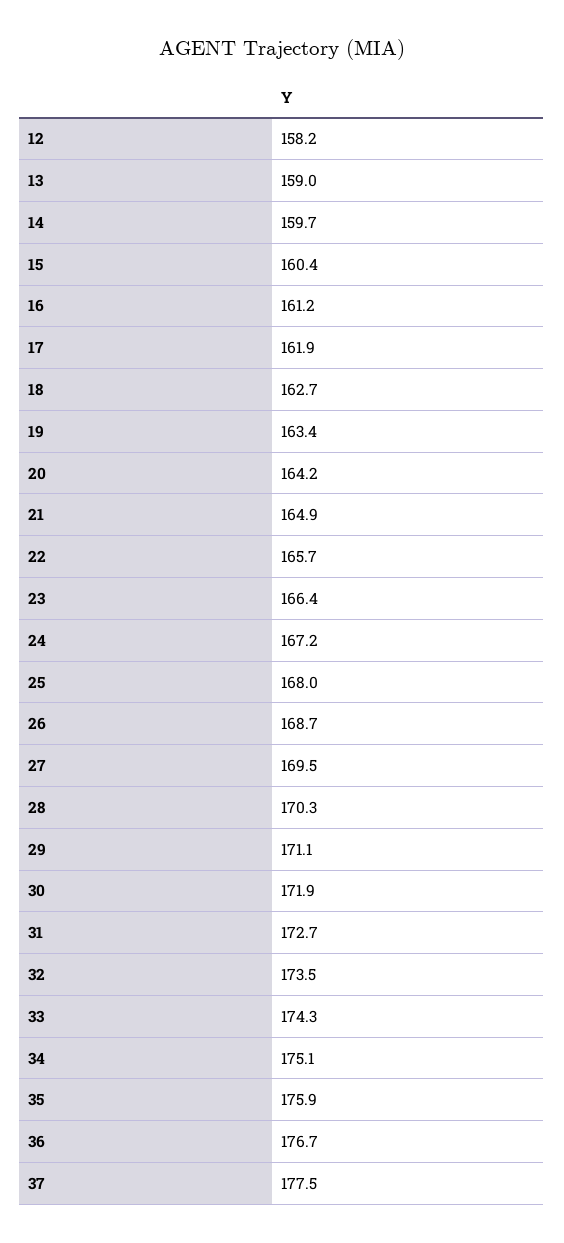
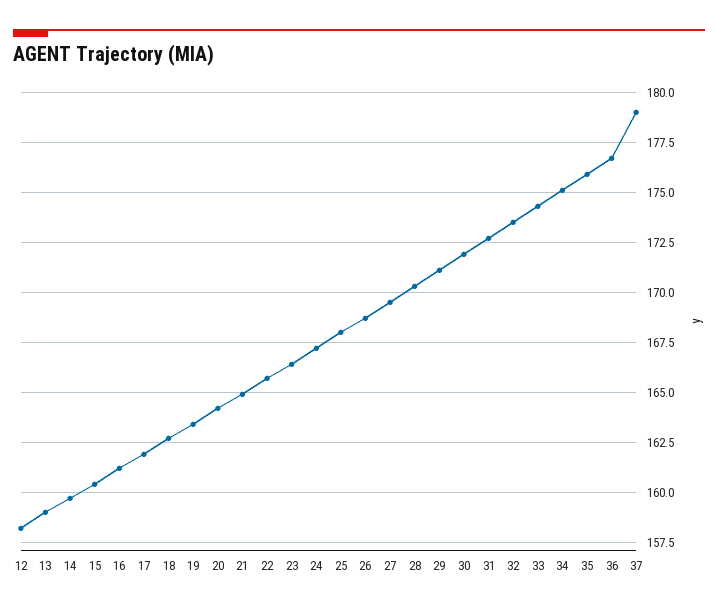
  {
    "12": 158.2,
    "13": 159,
    "14": 159.7,
    "15": 160.4,
    "16": 161.2,
    "17": 161.9,
    "18": 162.7,
    "19": 163.4,
    "20": 164.2,
    "21": 164.9,
    "22": 165.7,
    "23": 166.4,
    "24": 167.2,
    "25": 168,
    "26": 168.7,
    "27": 169.5,
    "28": 170.3,
    "29": 171.1,
    "30": 171.9,
    "31": 172.7,
    "32": 173.5,
    "33": 174.3,
    "34": 175.1,
    "35": 175.9,
    "36": 176.7,
-   "37": 177.5
+   "37": 179
  }

